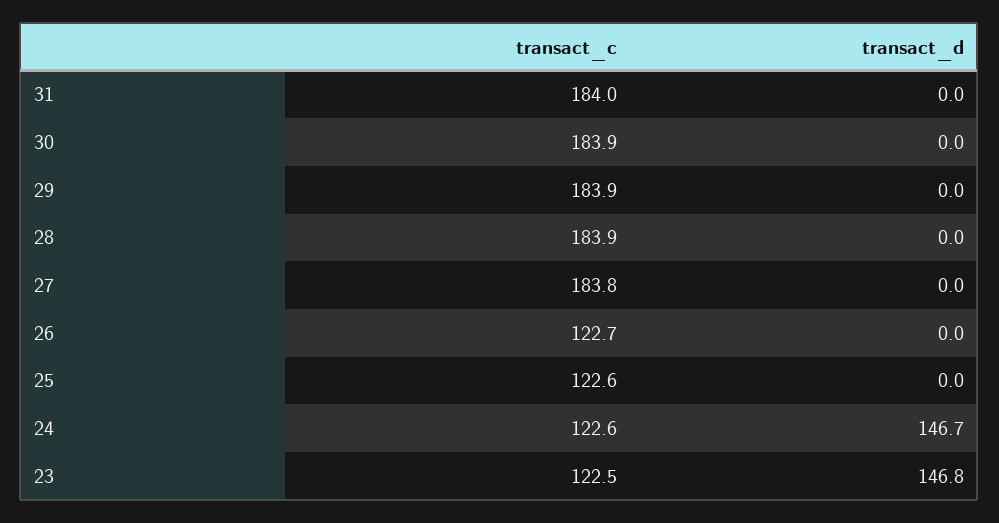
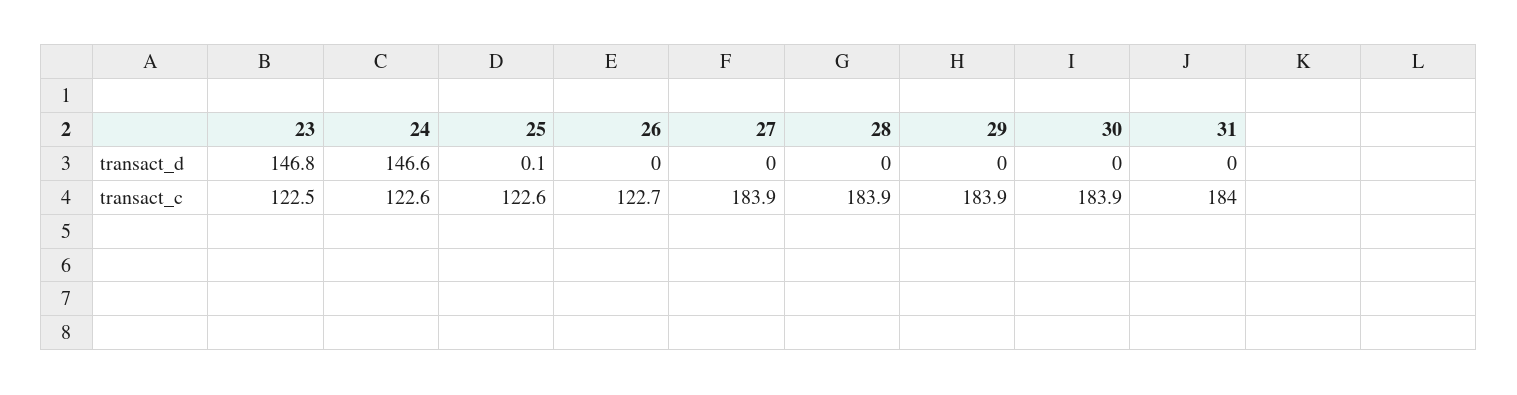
  {
    "transact_c": {
      "31": 184,
      "30": 183.9,
      "29": 183.9,
      "28": 183.9,
-     "27": 183.8,
+     "27": 183.9,
      "26": 122.7,
      "25": 122.6,
      "24": 122.6,
      "23": 122.5
    },
    "transact_d": {
      "31": 0,
      "30": 0,
      "29": 0,
      "28": 0,
      "27": 0,
      "26": 0,
-     "25": 0,
+     "25": 0.1,
-     "24": 146.7,
+     "24": 146.6,
      "23": 146.8
    }
  }

